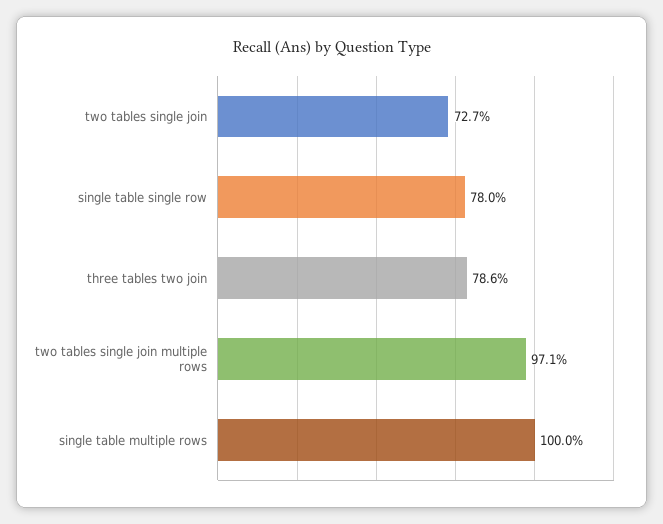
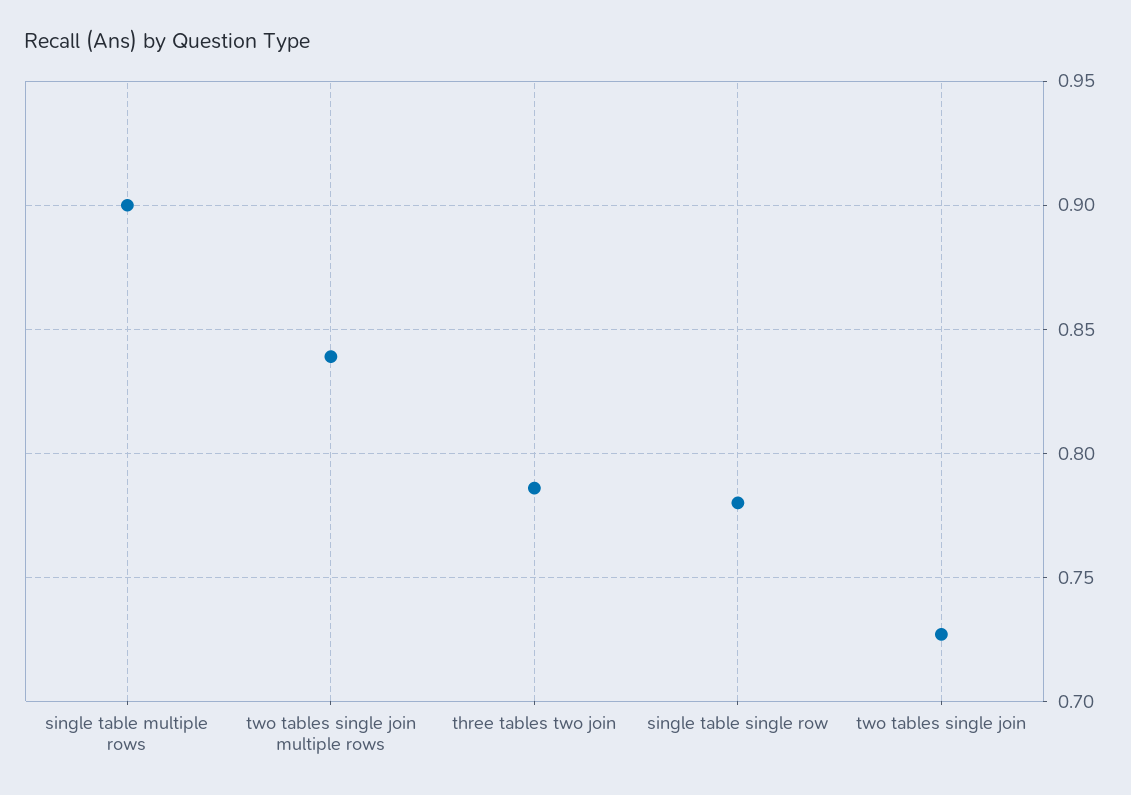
  {
    "two tables single join": 0.727,
    "single table single row": 0.78,
    "three tables two join": 0.786,
-   "two tables single join multiple rows": 0.971,
+   "two tables single join multiple rows": 0.84,
-   "single table multiple rows": 1
+   "single table multiple rows": 0.9
  }

